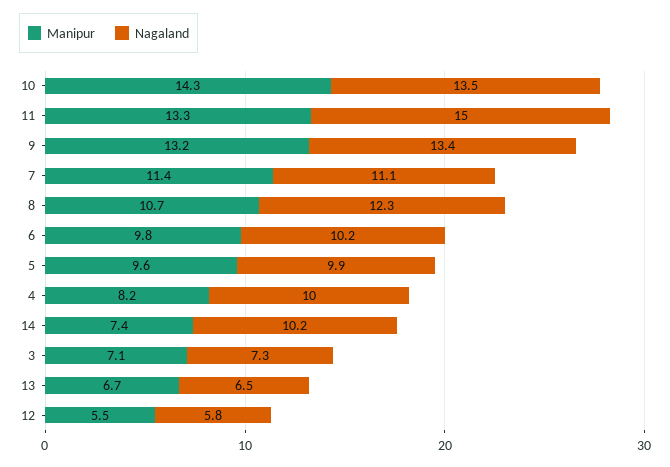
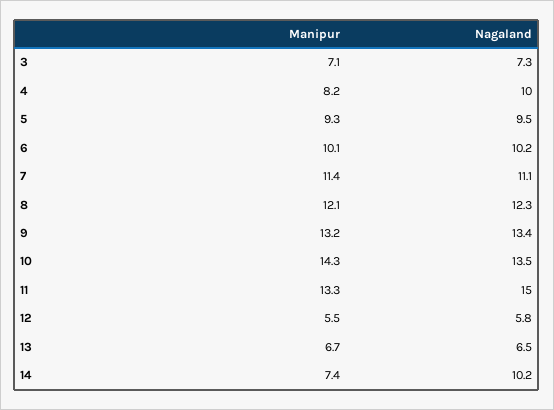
  {
    "Manipur": {
      "10": 14.3,
      "11": 13.3,
      "9": 13.2,
      "7": 11.4,
-     "8": 10.7,
+     "8": 12.1,
-     "6": 9.8,
+     "6": 10.1,
-     "5": 9.6,
+     "5": 9.3,
      "4": 8.2,
      "14": 7.4,
      "3": 7.1,
      "13": 6.7,
      "12": 5.5
    },
    "Nagaland": {
      "10": 13.5,
      "11": 15,
      "9": 13.4,
      "7": 11.1,
      "8": 12.3,
      "6": 10.2,
-     "5": 9.9,
+     "5": 9.5,
      "4": 10,
      "14": 10.2,
      "3": 7.3,
      "13": 6.5,
      "12": 5.8
    }
  }

